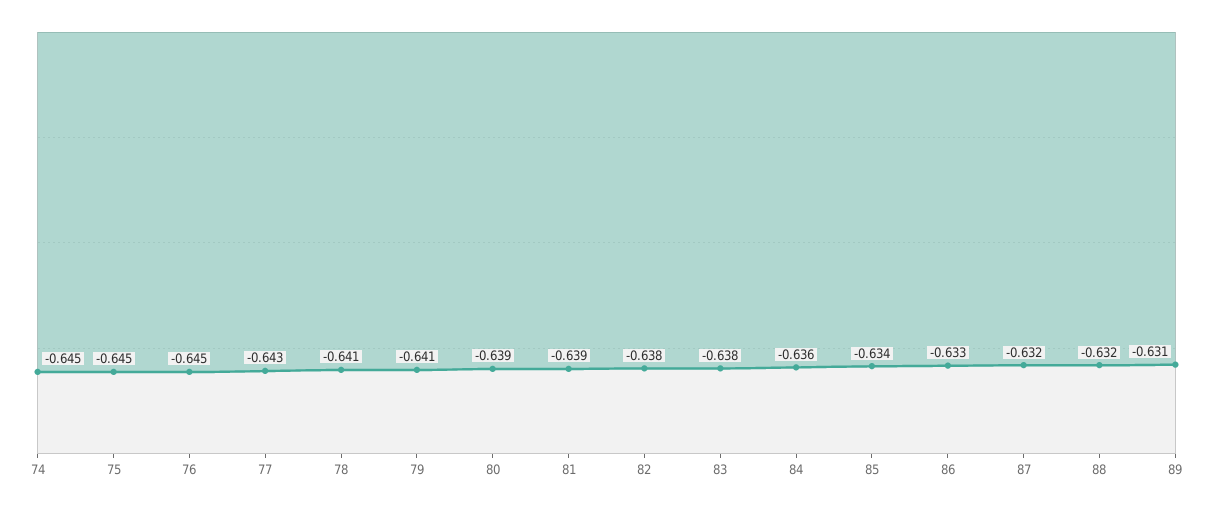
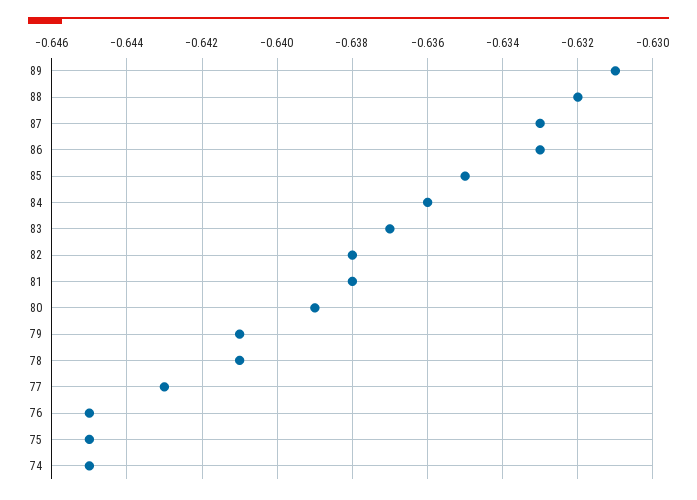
  {
    "74": -0.645,
    "75": -0.645,
    "76": -0.645,
    "77": -0.643,
    "78": -0.641,
    "79": -0.641,
    "80": -0.639,
-   "81": -0.639,
+   "81": -0.638,
    "82": -0.638,
-   "83": -0.638,
+   "83": -0.637,
    "84": -0.636,
-   "85": -0.634,
+   "85": -0.635,
    "86": -0.633,
-   "87": -0.632,
+   "87": -0.633,
    "88": -0.632,
    "89": -0.631
  }

